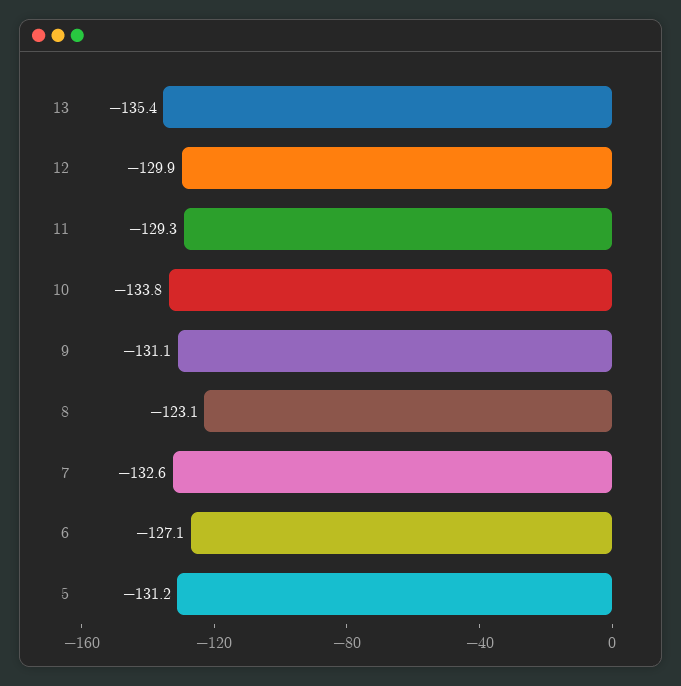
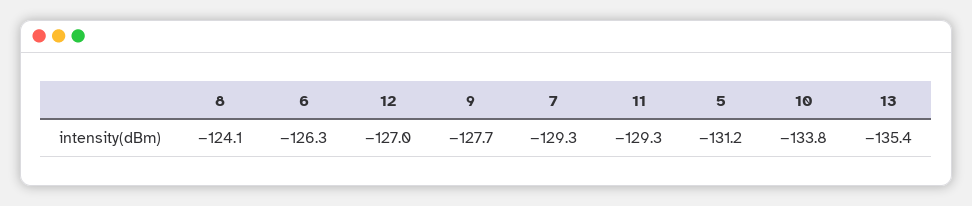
  {
    "13": -135.4,
-   "12": -129.9,
+   "12": -127,
    "11": -129.3,
    "10": -133.8,
-   "9": -131.1,
+   "9": -127.7,
-   "8": -123.1,
+   "8": -124.1,
-   "7": -132.6,
+   "7": -129.3,
-   "6": -127.1,
+   "6": -126.3,
    "5": -131.2
  }

